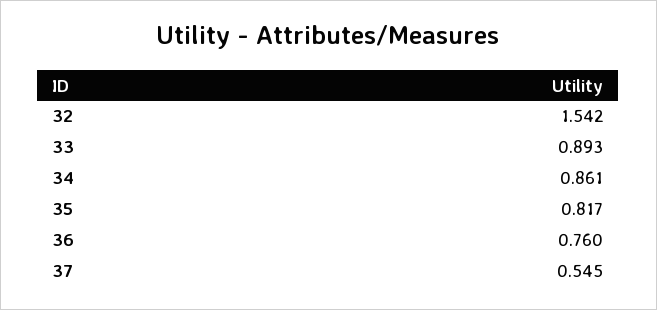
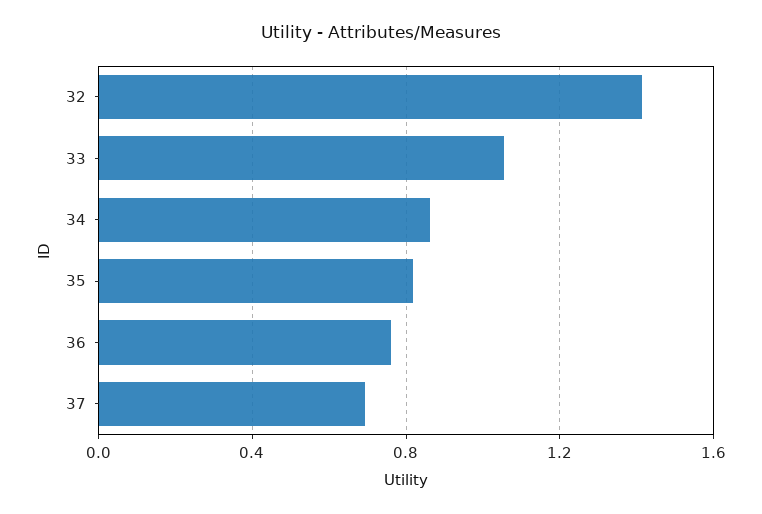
  {
-   "32": 1.542,
+   "32": 1.4,
-   "33": 0.893,
+   "33": 1.05,
    "34": 0.861,
    "35": 0.817,
    "36": 0.76,
-   "37": 0.545
+   "37": 0.7
  }

